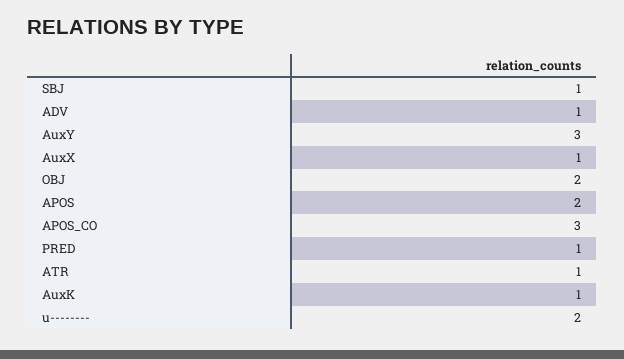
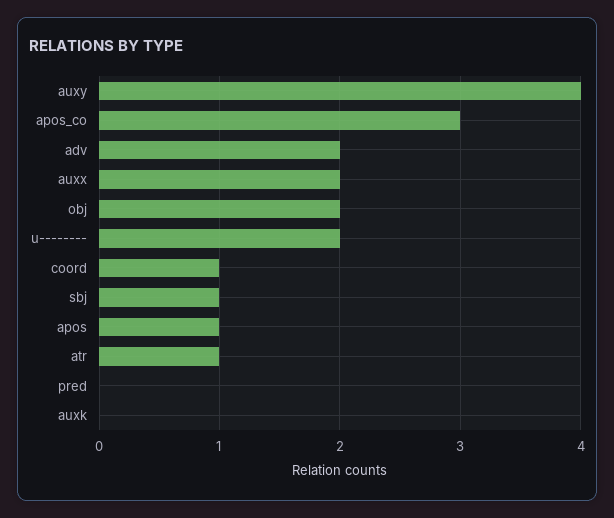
  {
    "SBJ": 1,
-   "ADV": 1,
+   "ADV": 2,
-   "AuxY": 3,
+   "AuxY": 4,
-   "AuxX": 1,
+   "AuxX": 2,
    "OBJ": 2,
-   "APOS": 2,
+   "APOS": 1,
    "APOS_CO": 3,
-   "PRED": 1,
+   "PRED": 0,
    "ATR": 1,
-   "AuxK": 1,
+   "AuxK": 0,
-   "u--------": 2
+   "u--------": 2,
+   "coord": 1
  }

